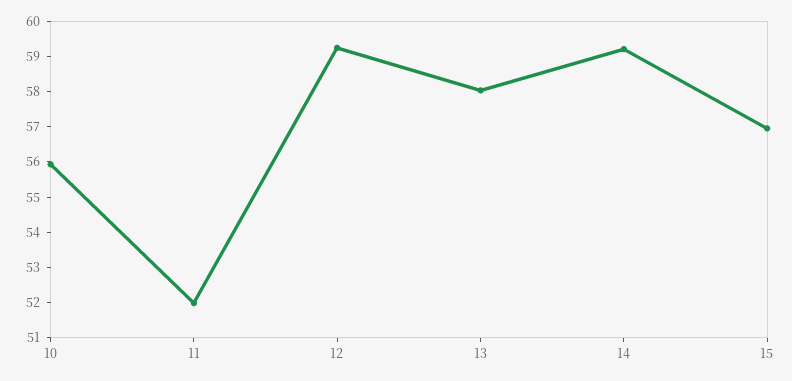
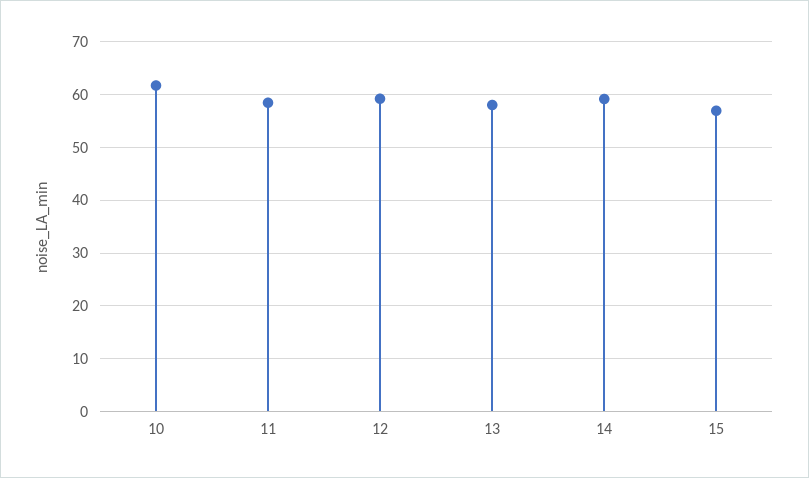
  {
-   "10": 56,
+   "10": 62,
-   "11": 52,
+   "11": 58,
    "12": 59.25,
    "13": 58,
    "14": 59.25,
    "15": 57
  }

